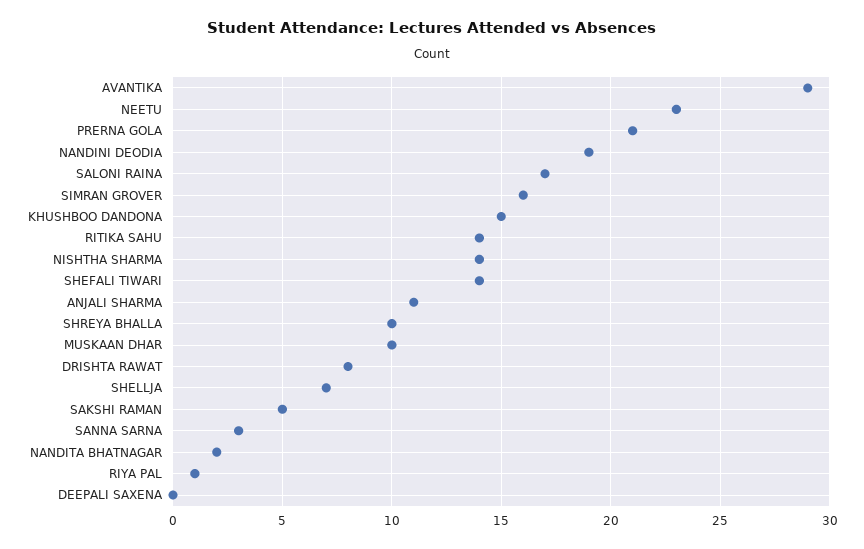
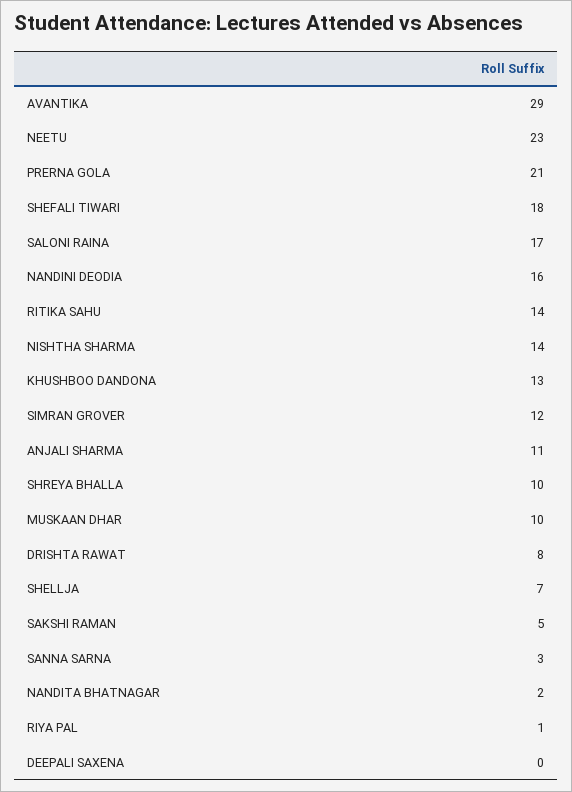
  {
    "AVANTIKA": 29,
    "NEETU": 23,
    "PRERNA GOLA": 21,
-   "NANDINI DEODIA": 19,
+   "NANDINI DEODIA": 16,
    "SALONI RAINA": 17,
-   "SIMRAN GROVER": 16,
+   "SIMRAN GROVER": 12,
-   "KHUSHBOO DANDONA": 15,
+   "KHUSHBOO DANDONA": 13,
    "RITIKA SAHU": 14,
    "NISHTHA SHARMA": 14,
-   "SHEFALI TIWARI": 14,
+   "SHEFALI TIWARI": 18,
    "ANJALI SHARMA": 11,
    "SHREYA BHALLA": 10,
    "MUSKAAN DHAR": 10,
    "DRISHTA RAWAT": 8,
    "SHELLJA": 7,
    "SAKSHI RAMAN": 5,
    "SANNA SARNA": 3,
    "NANDITA BHATNAGAR": 2,
    "RIYA PAL": 1,
    "DEEPALI SAXENA": 0
  }

